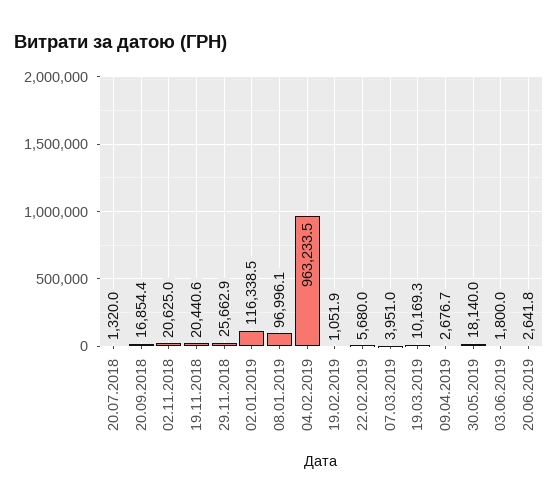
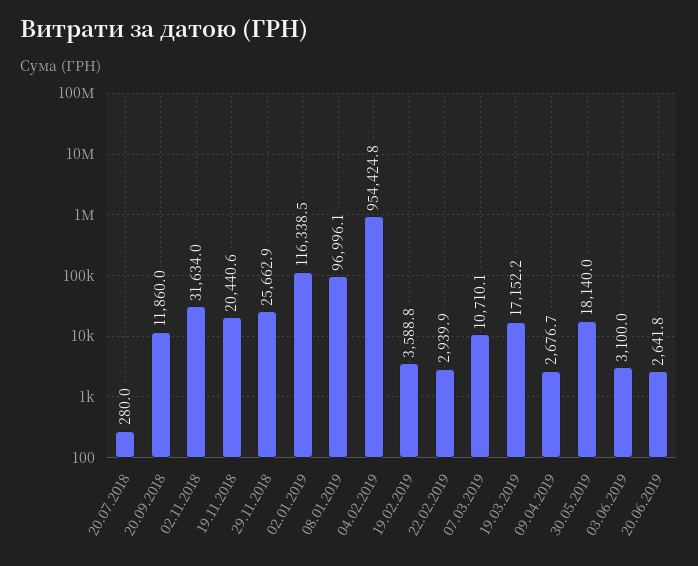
  {
-   "20.07.2018": 1320,
+   "20.07.2018": 280,
-   "20.09.2018": 16854.4,
+   "20.09.2018": 11860,
-   "02.11.2018": 20625,
+   "02.11.2018": 31634,
    "19.11.2018": 20440.6,
    "29.11.2018": 25662.9,
    "02.01.2019": 116338.5,
    "08.01.2019": 96996.1,
-   "04.02.2019": 963233.5,
+   "04.02.2019": 954424.8,
-   "19.02.2019": 1051.9,
+   "19.02.2019": 3588.8,
-   "22.02.2019": 5680,
+   "22.02.2019": 2939.9,
-   "07.03.2019": 3951,
+   "07.03.2019": 10710.1,
-   "19.03.2019": 10169.3,
+   "19.03.2019": 17152.2,
    "09.04.2019": 2676.7,
    "30.05.2019": 18140,
-   "03.06.2019": 1800,
+   "03.06.2019": 3100,
    "20.06.2019": 2641.8
  }

